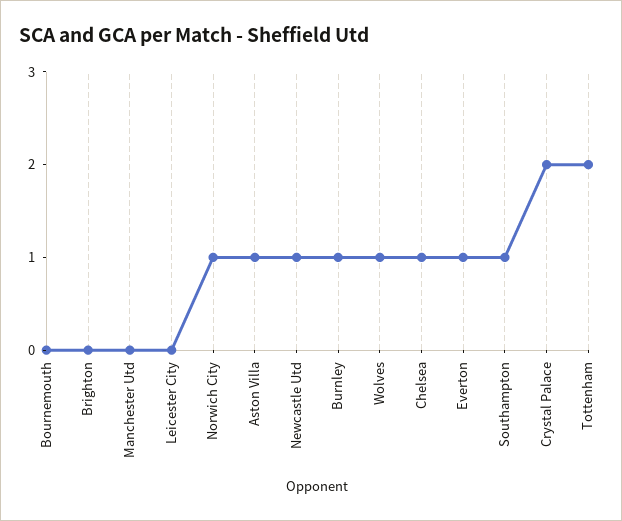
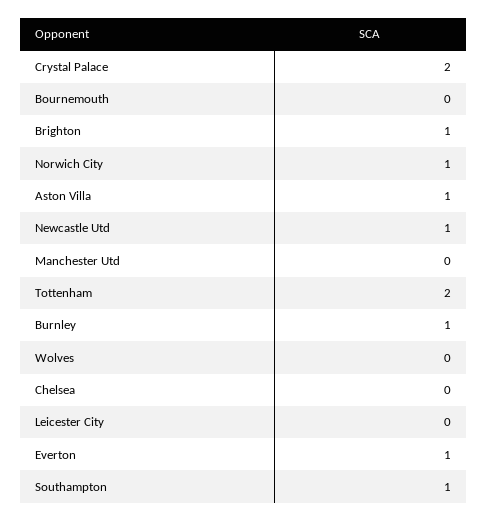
  {
    "Bournemouth": 0,
-   "Brighton": 0,
+   "Brighton": 1,
    "Manchester Utd": 0,
    "Leicester City": 0,
    "Norwich City": 1,
    "Aston Villa": 1,
    "Newcastle Utd": 1,
    "Burnley": 1,
-   "Wolves": 1,
+   "Wolves": 0,
-   "Chelsea": 1,
+   "Chelsea": 0,
    "Everton": 1,
    "Southampton": 1,
    "Crystal Palace": 2,
    "Tottenham": 2
  }

